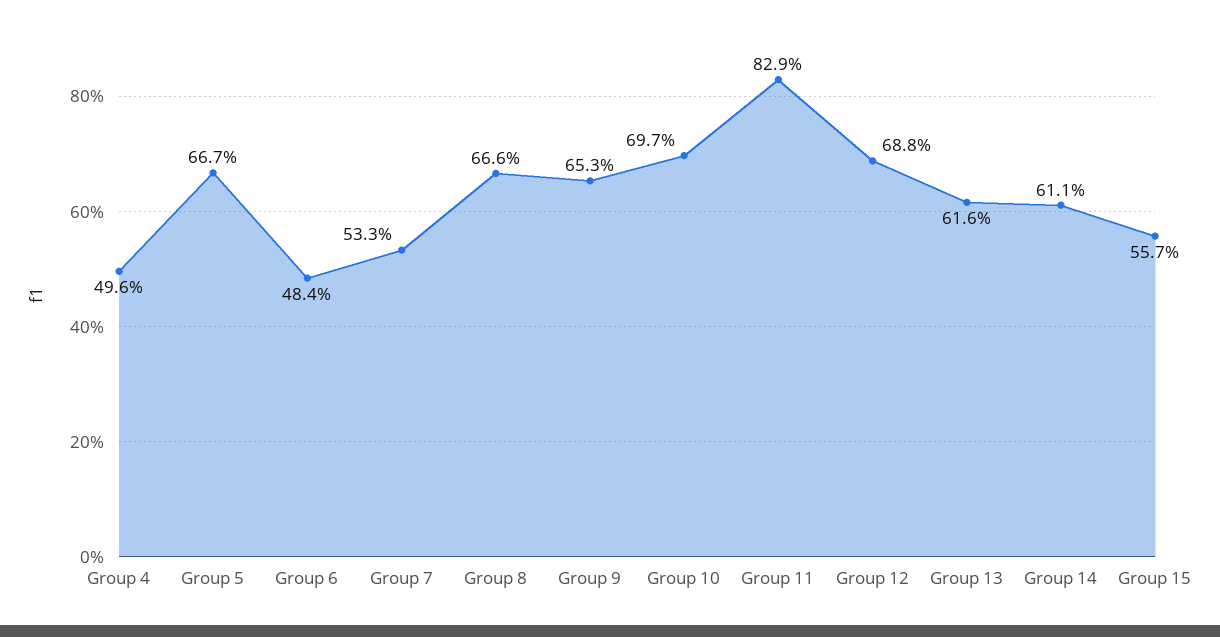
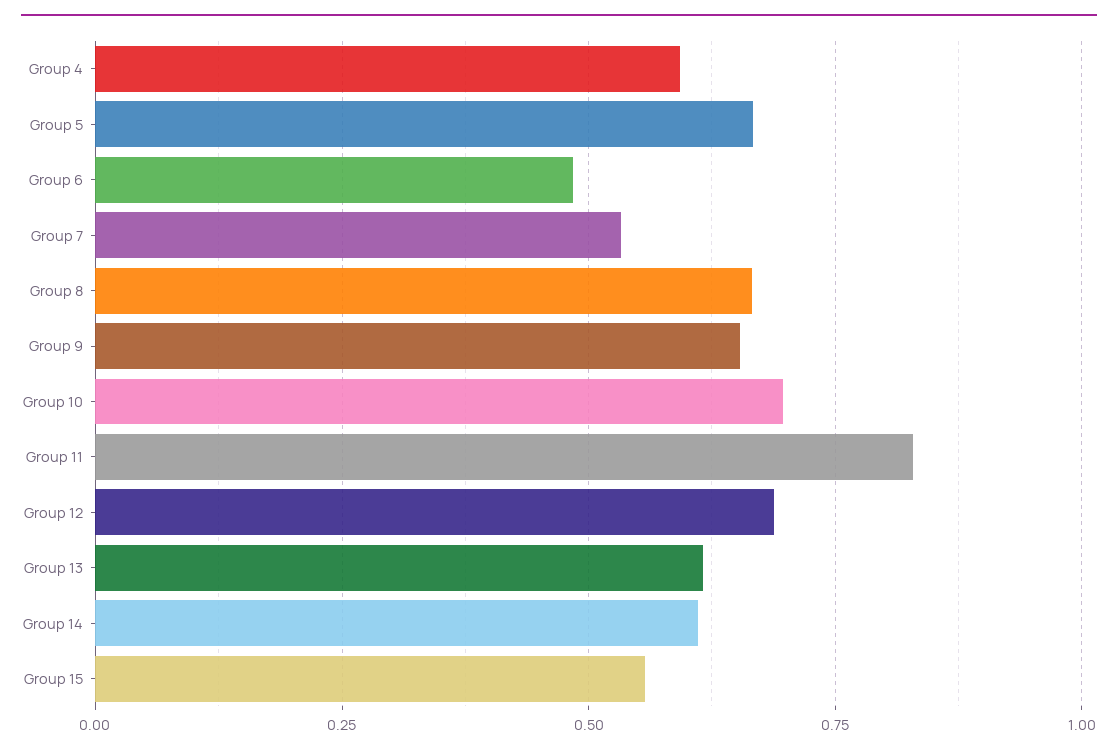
  {
-   "Group 4": 0.496,
+   "Group 4": 0.6,
    "Group 5": 0.667,
    "Group 6": 0.484,
    "Group 7": 0.533,
    "Group 8": 0.666,
    "Group 9": 0.653,
    "Group 10": 0.697,
    "Group 11": 0.829,
    "Group 12": 0.688,
    "Group 13": 0.616,
    "Group 14": 0.611,
    "Group 15": 0.557
  }

